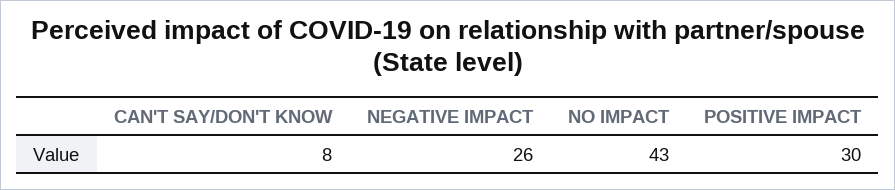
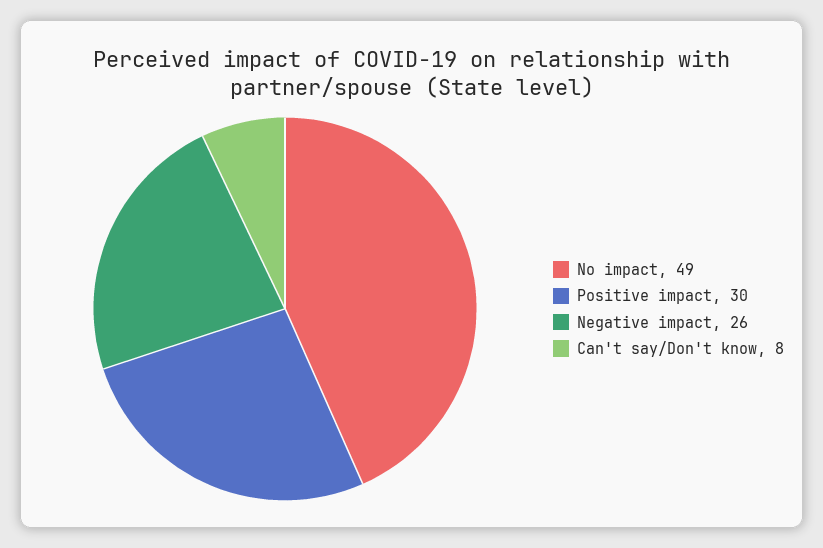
  {
    "CAN'T SAY/DON'T KNOW": 8,
    "NEGATIVE IMPACT": 26,
-   "NO IMPACT": 43,
+   "NO IMPACT": 49,
    "POSITIVE IMPACT": 30
  }

